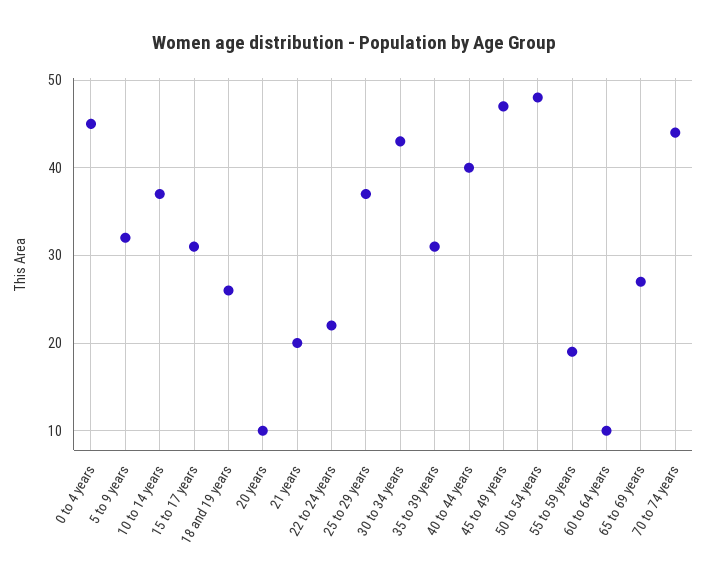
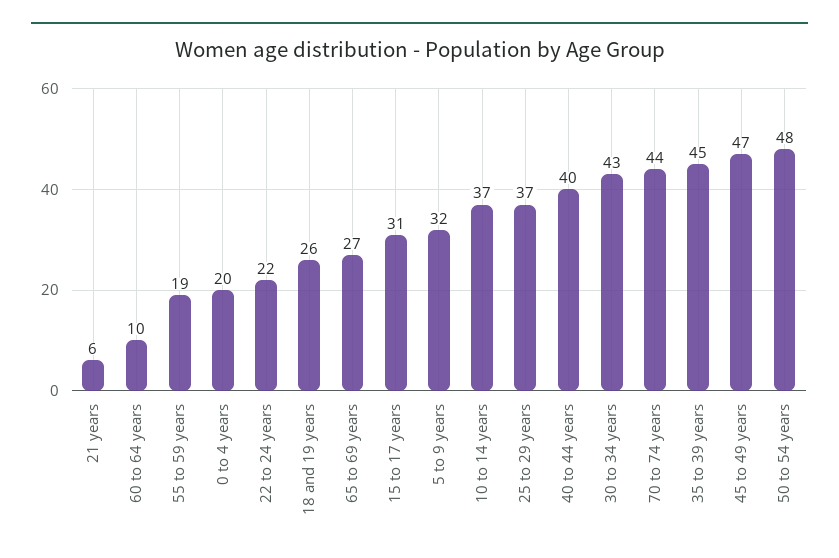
  {
-   "0 to 4 years": 45,
+   "0 to 4 years": 20,
    "5 to 9 years": 32,
    "10 to 14 years": 37,
    "15 to 17 years": 31,
    "18 and 19 years": 26,
-   "20 years": 10,
-   "21 years": 20,
+   "21 years": 6,
    "22 to 24 years": 22,
    "25 to 29 years": 37,
    "30 to 34 years": 43,
-   "35 to 39 years": 31,
+   "35 to 39 years": 45,
    "40 to 44 years": 40,
    "45 to 49 years": 47,
    "50 to 54 years": 48,
    "55 to 59 years": 19,
    "60 to 64 years": 10,
    "65 to 69 years": 27,
    "70 to 74 years": 44
  }

